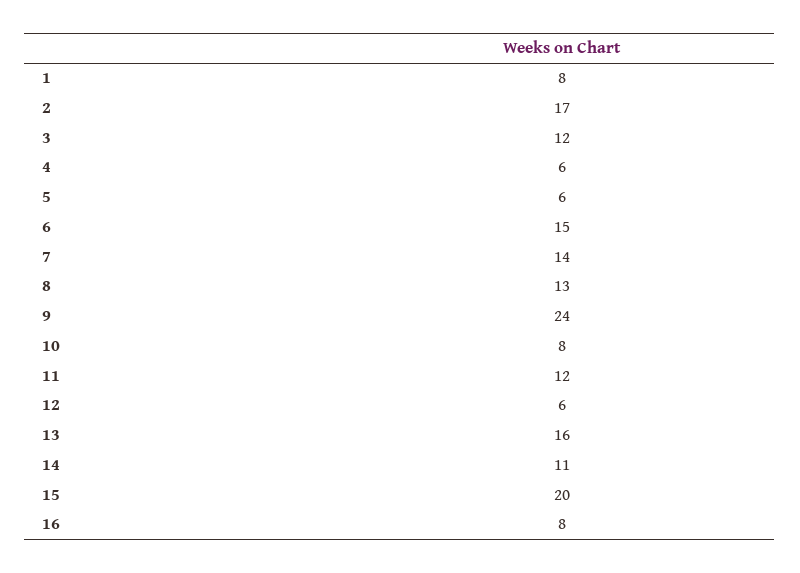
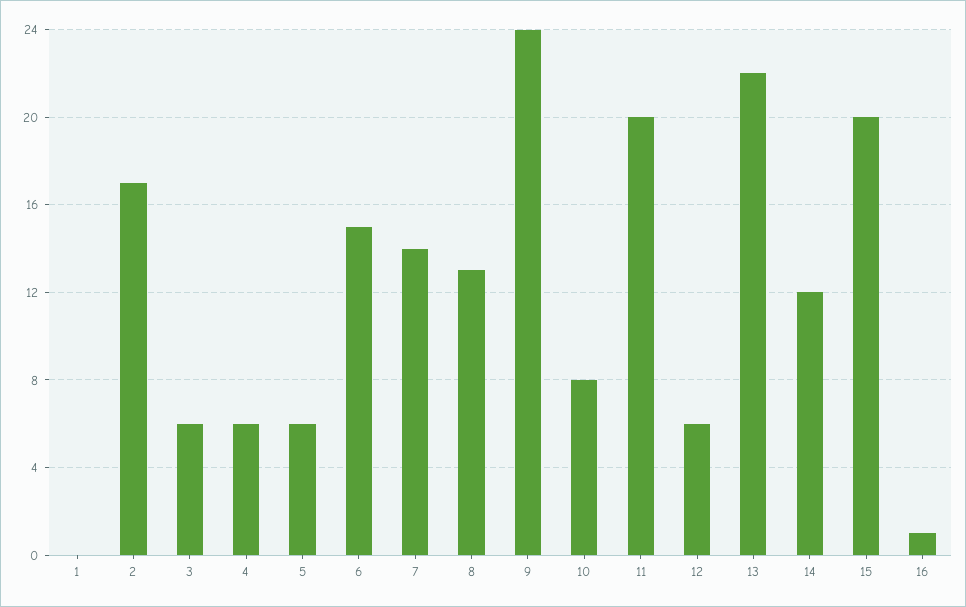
  {
-   "1": 8,
+   "1": 0,
    "2": 17,
-   "3": 12,
+   "3": 6,
    "4": 6,
    "5": 6,
    "6": 15,
    "7": 14,
    "8": 13,
    "9": 24,
    "10": 8,
-   "11": 12,
+   "11": 20,
    "12": 6,
-   "13": 16,
+   "13": 22,
-   "14": 11,
+   "14": 12,
    "15": 20,
-   "16": 8
+   "16": 1
  }

